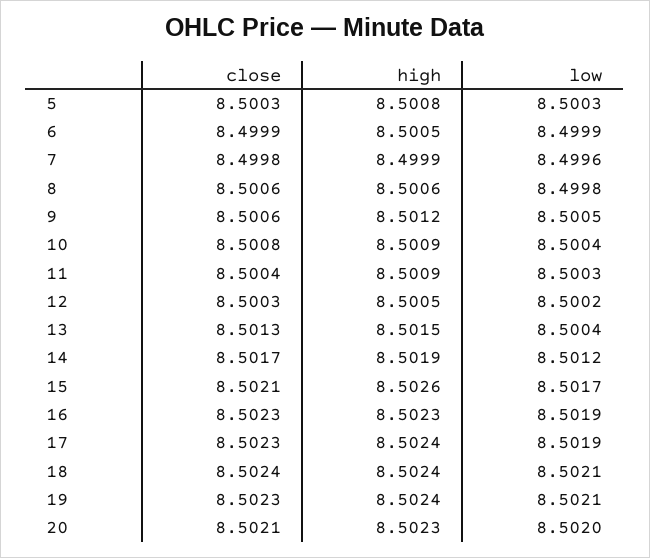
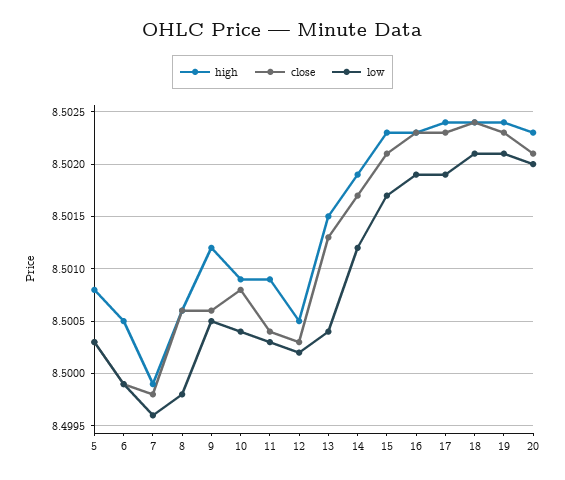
  {
    "close": {
      "5": 8.5003,
      "6": 8.4999,
      "7": 8.4998,
      "8": 8.5006,
      "9": 8.5006,
      "10": 8.5008,
      "11": 8.5004,
      "12": 8.5003,
      "13": 8.5013,
      "14": 8.5017,
      "15": 8.5021,
      "16": 8.5023,
      "17": 8.5023,
      "18": 8.5024,
      "19": 8.5023,
      "20": 8.5021
    },
    "high": {
      "5": 8.5008,
      "6": 8.5005,
      "7": 8.4999,
      "8": 8.5006,
      "9": 8.5012,
      "10": 8.5009,
      "11": 8.5009,
      "12": 8.5005,
      "13": 8.5015,
      "14": 8.5019,
-     "15": 8.5026,
+     "15": 8.5023,
      "16": 8.5023,
      "17": 8.5024,
      "18": 8.5024,
      "19": 8.5024,
      "20": 8.5023
    },
    "low": {
      "5": 8.5003,
      "6": 8.4999,
      "7": 8.4996,
      "8": 8.4998,
      "9": 8.5005,
      "10": 8.5004,
      "11": 8.5003,
      "12": 8.5002,
      "13": 8.5004,
      "14": 8.5012,
      "15": 8.5017,
      "16": 8.5019,
      "17": 8.5019,
      "18": 8.5021,
      "19": 8.5021,
      "20": 8.502
    }
  }

